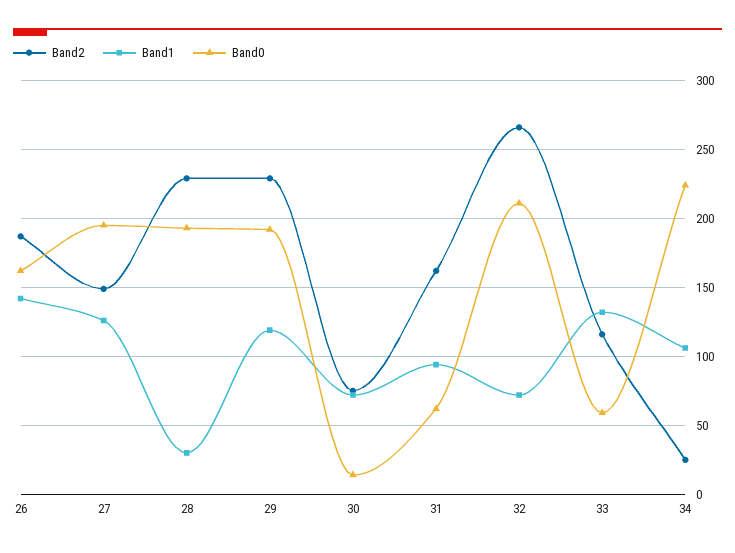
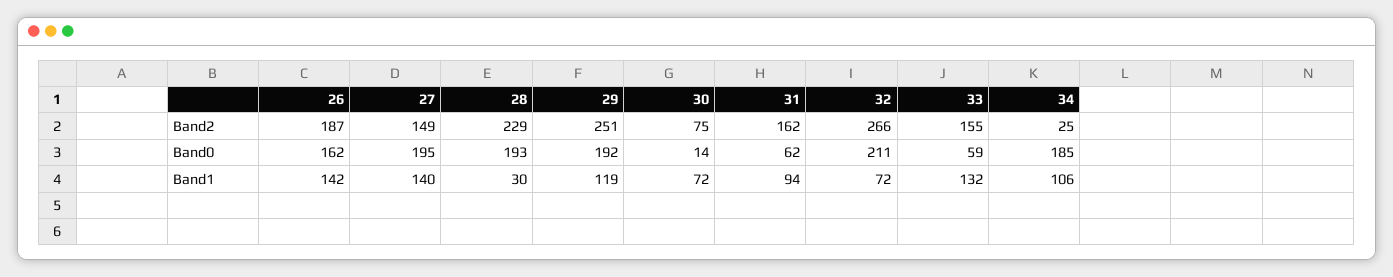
  {
    "Band2": {
      "26": 187,
      "27": 149,
      "28": 229,
-     "29": 230,
+     "29": 251,
      "30": 75,
      "31": 162,
      "32": 266,
-     "33": 115,
+     "33": 155,
      "34": 25
    },
    "Band1": {
      "26": 142,
-     "27": 125,
+     "27": 140,
      "28": 30,
      "29": 119,
      "30": 72,
      "31": 94,
      "32": 72,
      "33": 132,
      "34": 106
    },
    "Band0": {
      "26": 162,
      "27": 195,
      "28": 193,
      "29": 192,
      "30": 14,
      "31": 62,
      "32": 211,
      "33": 59,
-     "34": 225
+     "34": 185
    }
  }

